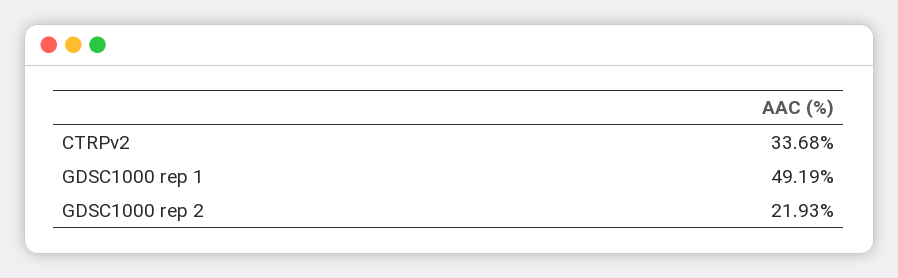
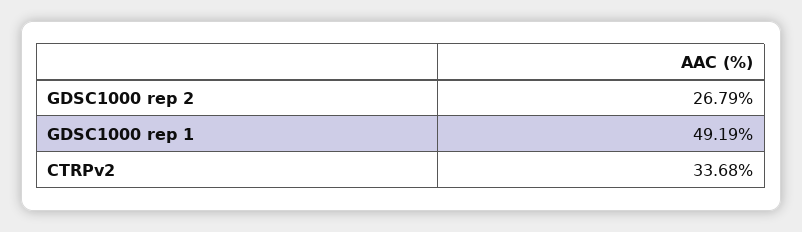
  {
    "CTRPv2": 33.68,
    "GDSC1000 rep 1": 49.19,
-   "GDSC1000 rep 2": 21.93
+   "GDSC1000 rep 2": 26.79
  }

